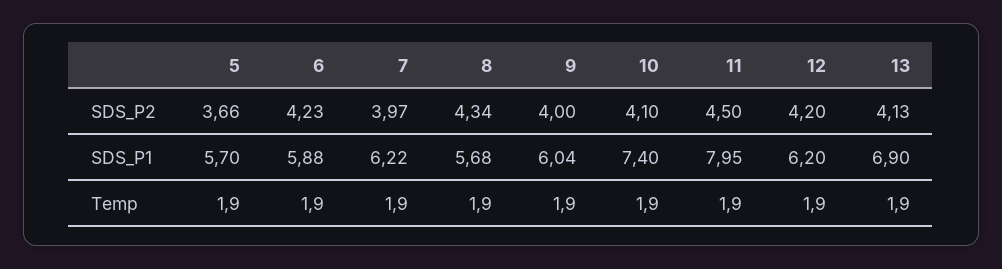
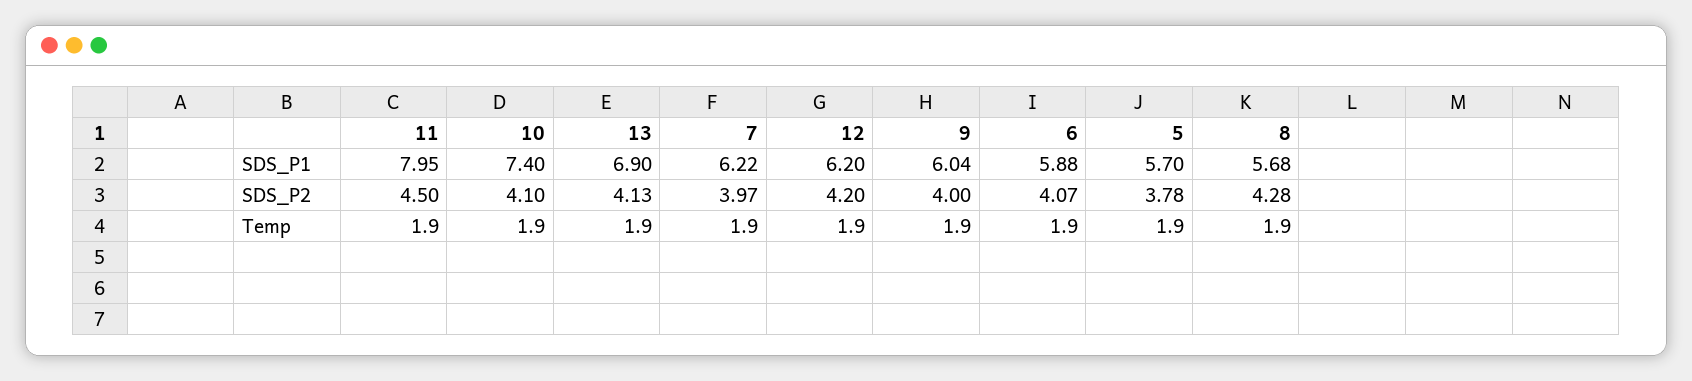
  {
    "5": {
-     "SDS_P2": 3.66,
+     "SDS_P2": 3.78,
      "SDS_P1": 5.7,
      "Temp": 1.9
    },
    "6": {
-     "SDS_P2": 4.23,
+     "SDS_P2": 4.07,
      "SDS_P1": 5.88,
      "Temp": 1.9
    },
    "7": {
      "SDS_P2": 3.97,
      "SDS_P1": 6.22,
      "Temp": 1.9
    },
    "8": {
-     "SDS_P2": 4.34,
+     "SDS_P2": 4.28,
      "SDS_P1": 5.68,
      "Temp": 1.9
    },
    "9": {
      "SDS_P2": 4,
      "SDS_P1": 6.04,
      "Temp": 1.9
    },
    "10": {
      "SDS_P2": 4.1,
      "SDS_P1": 7.4,
      "Temp": 1.9
    },
    "11": {
      "SDS_P2": 4.5,
      "SDS_P1": 7.95,
      "Temp": 1.9
    },
    "12": {
      "SDS_P2": 4.2,
      "SDS_P1": 6.2,
      "Temp": 1.9
    },
    "13": {
      "SDS_P2": 4.13,
      "SDS_P1": 6.9,
      "Temp": 1.9
    }
  }

